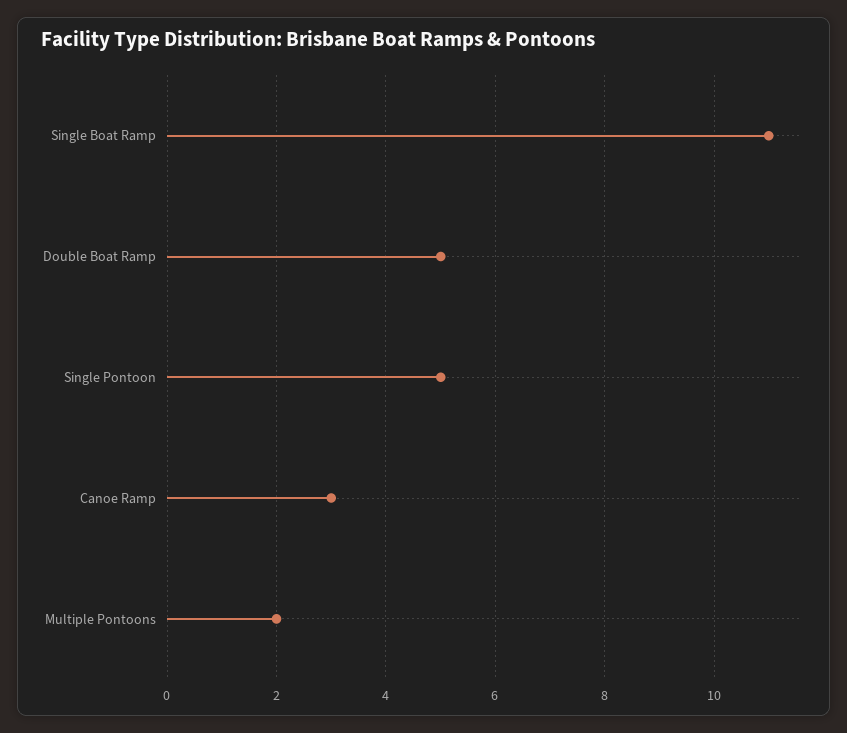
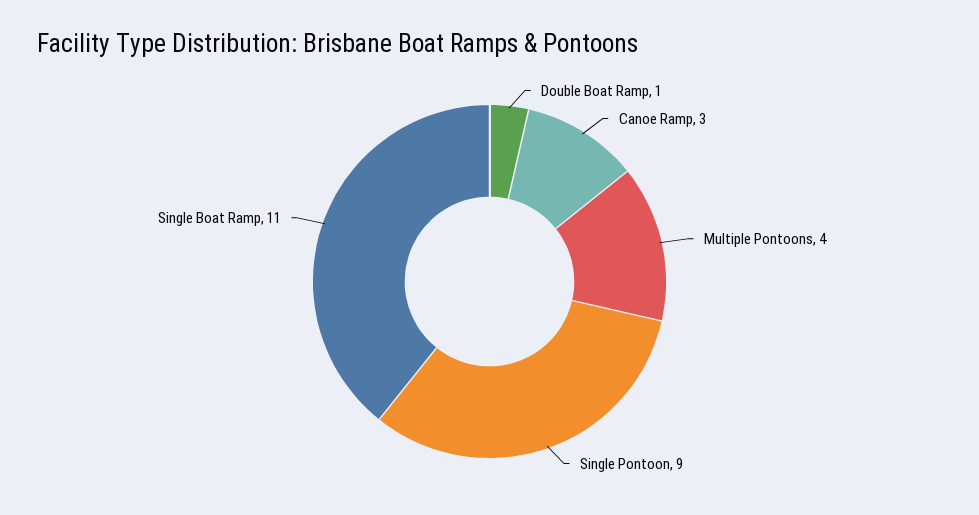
  {
    "Single Boat Ramp": 11,
-   "Double Boat Ramp": 5,
+   "Double Boat Ramp": 1,
-   "Single Pontoon": 5,
+   "Single Pontoon": 9,
    "Canoe Ramp": 3,
-   "Multiple Pontoons": 2
+   "Multiple Pontoons": 4
  }

